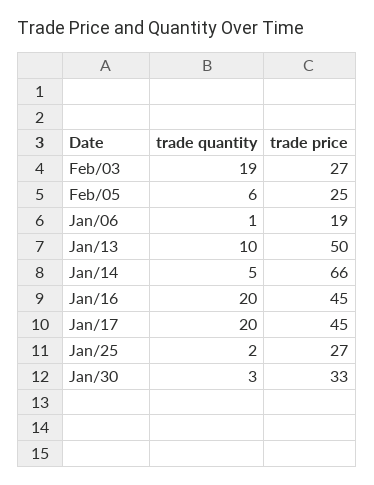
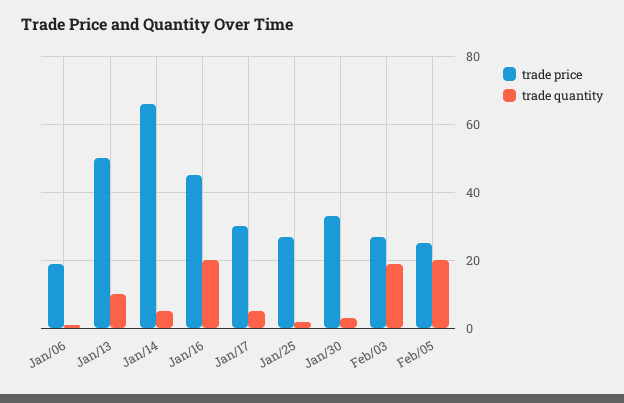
  {
    "trade quantity": {
      "Feb/03": 19,
-     "Feb/05": 6,
+     "Feb/05": 20,
      "Jan/06": 1,
      "Jan/13": 10,
      "Jan/14": 5,
      "Jan/16": 20,
-     "Jan/17": 20,
+     "Jan/17": 5,
      "Jan/25": 2,
      "Jan/30": 3
    },
    "trade price": {
      "Feb/03": 27,
      "Feb/05": 25,
      "Jan/06": 19,
      "Jan/13": 50,
      "Jan/14": 66,
      "Jan/16": 45,
-     "Jan/17": 45,
+     "Jan/17": 30,
      "Jan/25": 27,
      "Jan/30": 33
    }
  }

